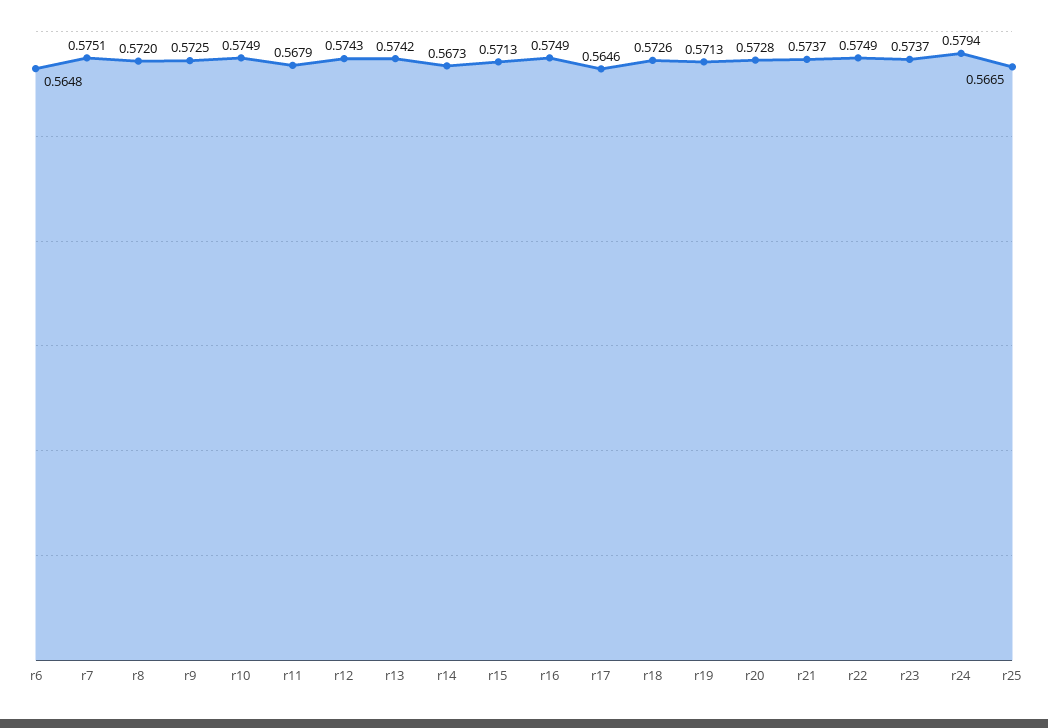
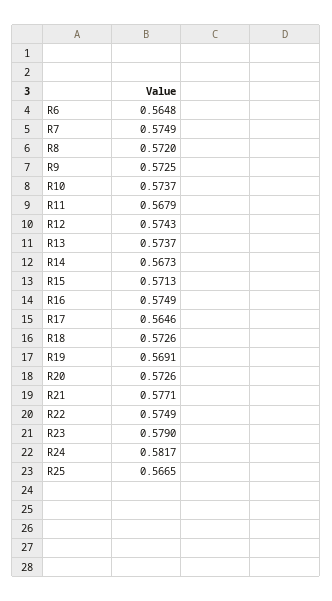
  {
    "r6": 0.5648,
-   "r7": 0.5751,
+   "r7": 0.5749,
    "r8": 0.572,
    "r9": 0.5725,
-   "r10": 0.5749,
+   "r10": 0.5737,
    "r11": 0.5679,
    "r12": 0.5743,
-   "r13": 0.5742,
+   "r13": 0.5737,
    "r14": 0.5673,
    "r15": 0.5713,
    "r16": 0.5749,
    "r17": 0.5646,
    "r18": 0.5726,
-   "r19": 0.5713,
+   "r19": 0.5691,
-   "r20": 0.5728,
+   "r20": 0.5726,
-   "r21": 0.5737,
+   "r21": 0.5771,
    "r22": 0.5749,
-   "r23": 0.5737,
+   "r23": 0.579,
-   "r24": 0.5794,
+   "r24": 0.5817,
    "r25": 0.5665
  }

